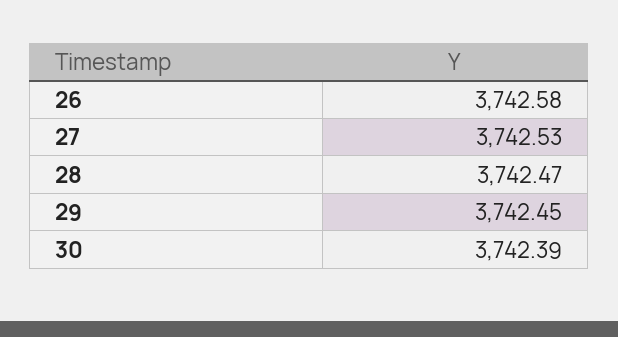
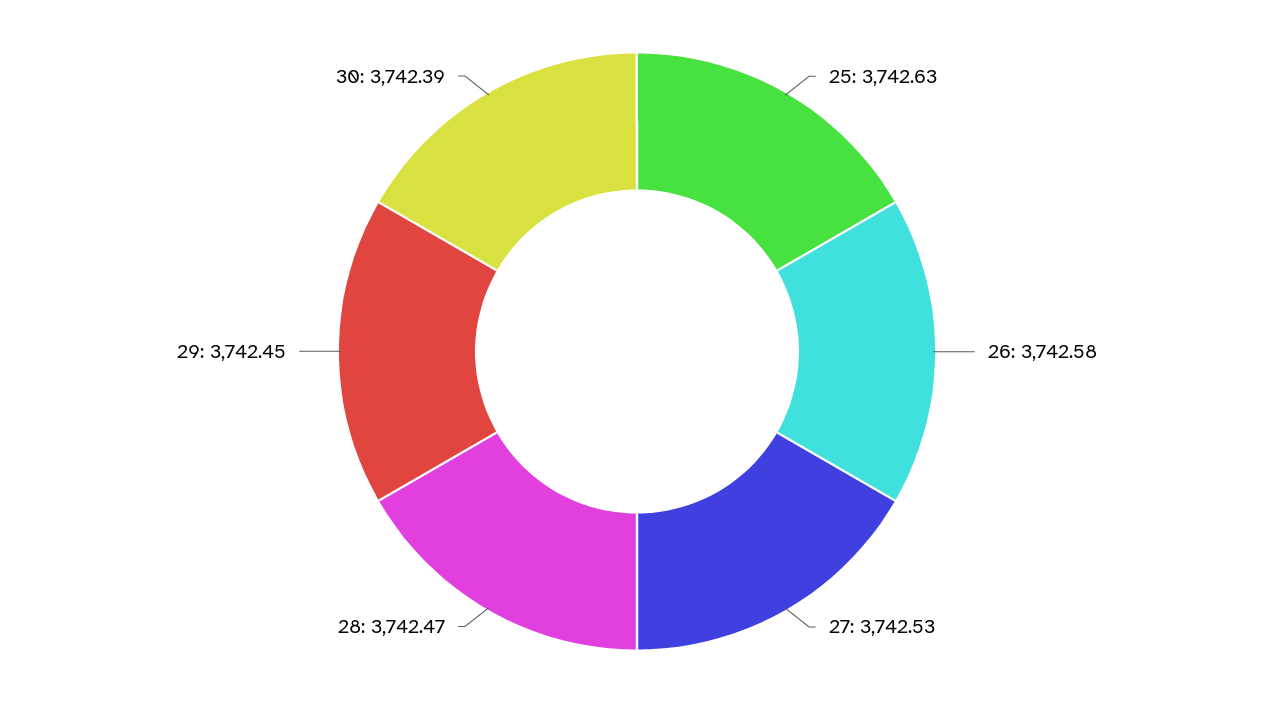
  {
    "26": 3742.58,
    "27": 3742.53,
    "28": 3742.47,
    "29": 3742.45,
-   "30": 3742.39
+   "30": 3742.39,
+   "25": 3742.63
  }

